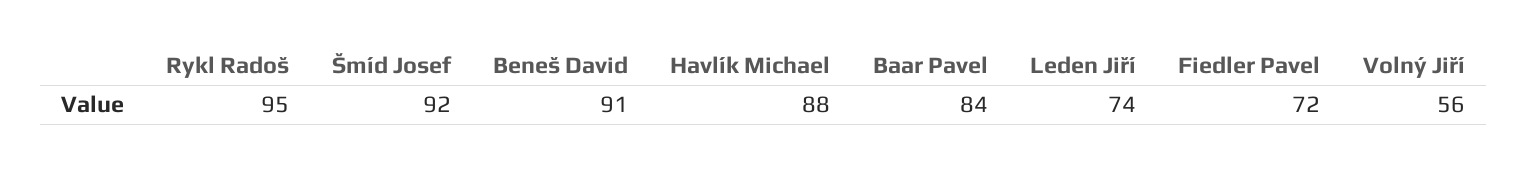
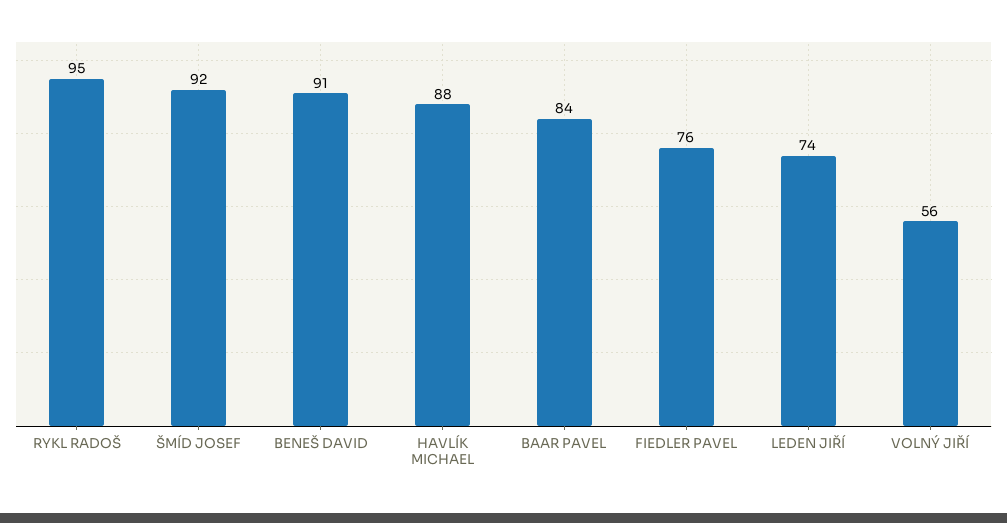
  {
    "Rykl Radoš": 95,
    "Šmíd Josef": 92,
    "Beneš David": 91,
    "Havlík Michael": 88,
    "Baar Pavel": 84,
    "Leden Jiří": 74,
-   "Fiedler Pavel": 72,
+   "Fiedler Pavel": 76,
    "Volný Jiří": 56
  }

